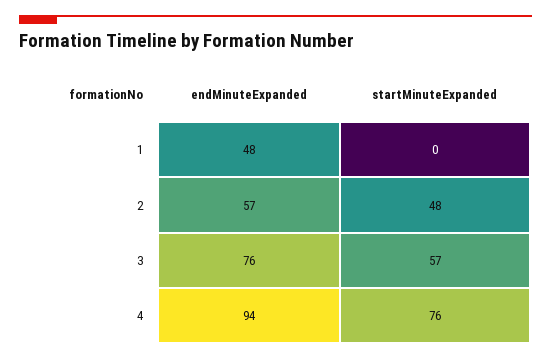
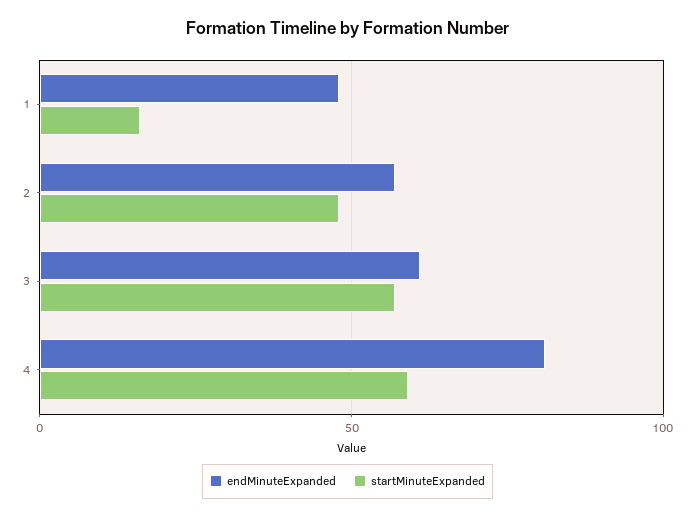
  {
    "endMinuteExpanded": {
      "1": 48,
      "2": 57,
-     "3": 76,
+     "3": 60,
-     "4": 94
+     "4": 80
    },
    "startMinuteExpanded": {
-     "1": 0,
+     "1": 15,
      "2": 48,
      "3": 57,
-     "4": 76
+     "4": 60
    }
  }

